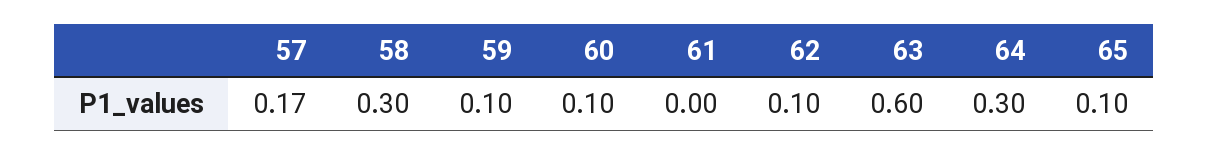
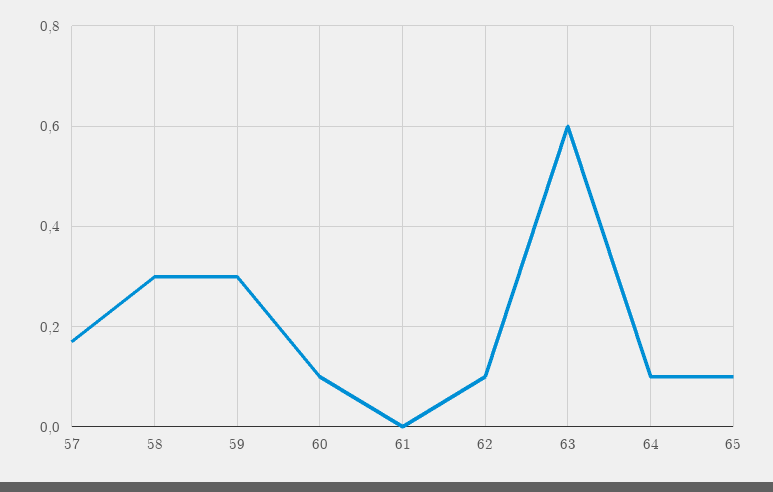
  {
    "57": 0.17,
    "58": 0.3,
-   "59": 0.1,
+   "59": 0.3,
    "60": 0.1,
    "61": 0,
    "62": 0.1,
    "63": 0.6,
-   "64": 0.3,
+   "64": 0.1,
    "65": 0.1
  }

